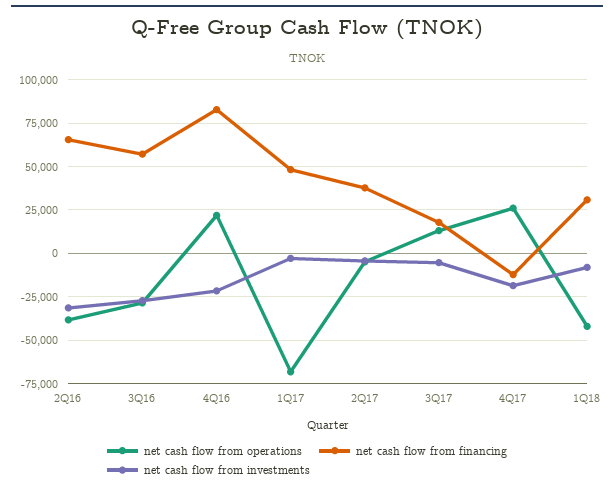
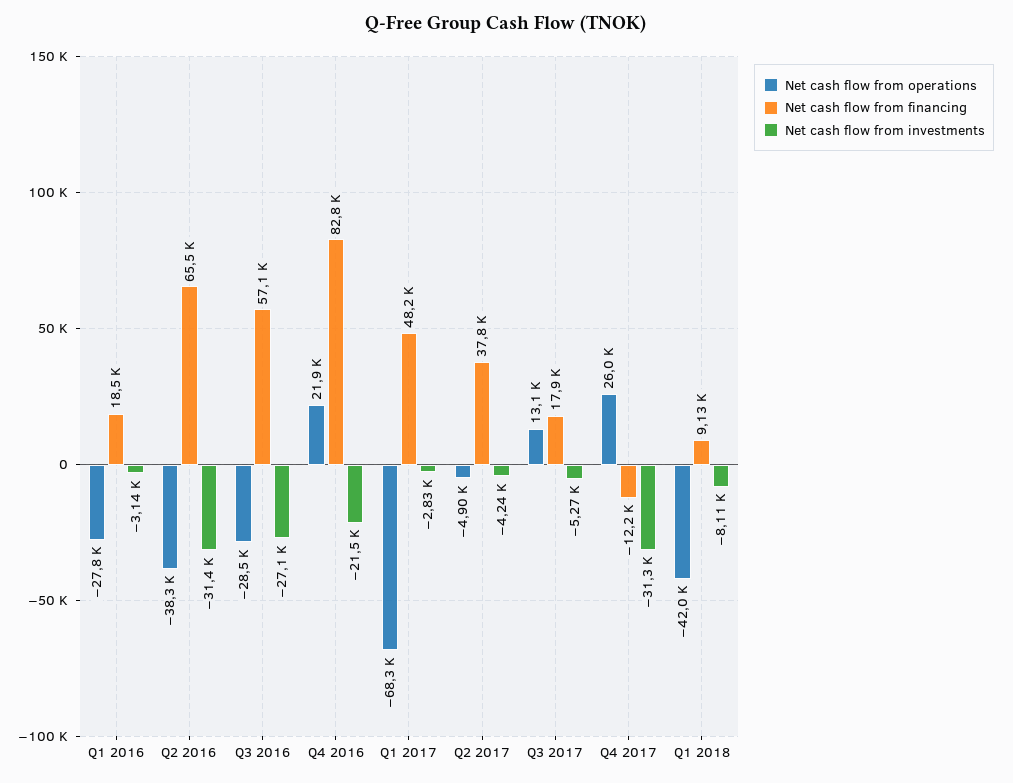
  {
    "net cash flow from operations": {
      "2Q16": -38300,
      "3Q16": -28500,
      "4Q16": 21900,
      "1Q17": -68300,
      "2Q17": -4900,
      "3Q17": 13100,
      "4Q17": 26000,
-     "1Q18": -42000
+     "1Q18": -42000,
+     "Q1 2016": -27800
    },
    "net cash flow from financing": {
      "2Q16": 65500,
      "3Q16": 57100,
      "4Q16": 82800,
      "1Q17": 48200,
      "2Q17": 37800,
      "3Q17": 17900,
      "4Q17": -12200,
-     "1Q18": 30000
+     "1Q18": 9130,
+     "Q1 2016": 18500
    },
    "net cash flow from investments": {
      "2Q16": -31400,
      "3Q16": -27100,
      "4Q16": -21500,
      "1Q17": -2830,
      "2Q17": -4240,
      "3Q17": -5270,
-     "4Q17": -20000,
+     "4Q17": -31300,
-     "1Q18": -8110
+     "1Q18": -8110,
+     "Q1 2016": -3140
    }
  }

